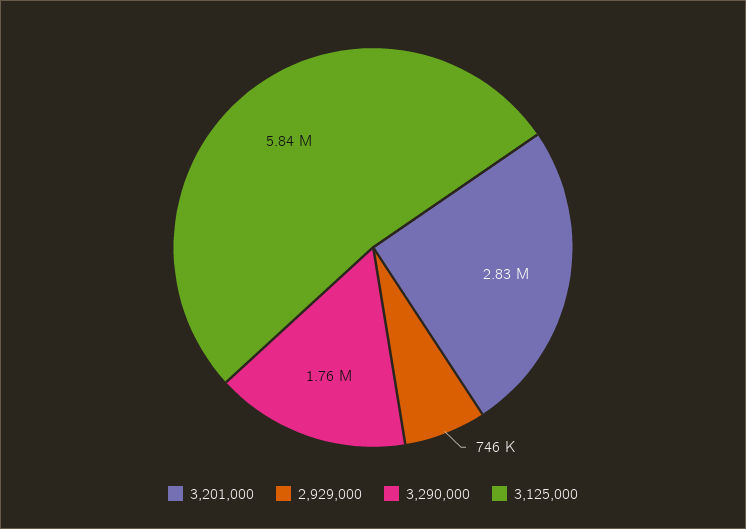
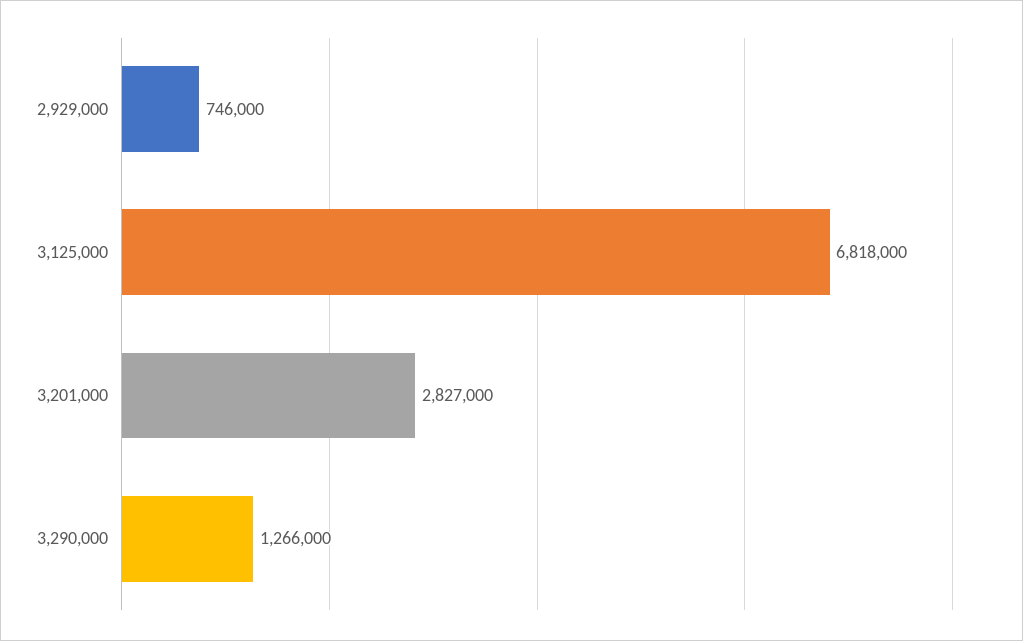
  {
    "3,201,000": 2827000,
    "2,929,000": 746000,
-   "3,290,000": 1760000,
+   "3,290,000": 1266000,
-   "3,125,000": 5840000
+   "3,125,000": 6818000
  }

